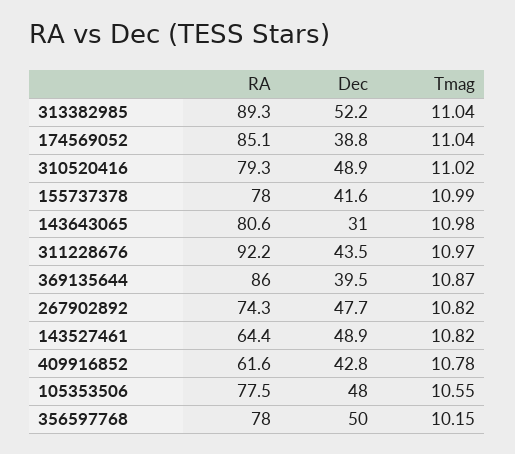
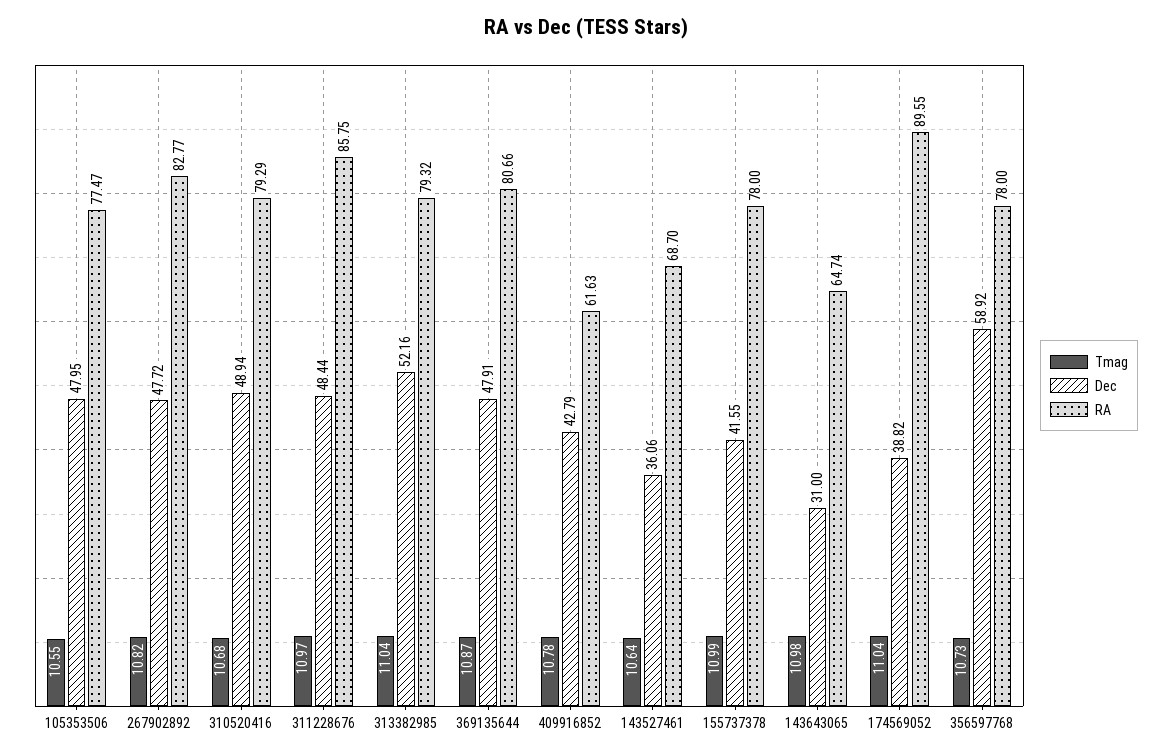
  {
    "RA": {
-     "313382985": 89.3,
+     "313382985": 79.32,
-     "174569052": 85.1,
+     "174569052": 89.55,
      "310520416": 79.29,
      "155737378": 78,
-     "143643065": 80.6,
+     "143643065": 64.74,
-     "311228676": 92.2,
+     "311228676": 85.75,
-     "369135644": 86,
+     "369135644": 80.66,
-     "267902892": 74.3,
+     "267902892": 82.77,
-     "143527461": 64.4,
+     "143527461": 68.7,
      "409916852": 61.63,
      "105353506": 77.47,
      "356597768": 78
    },
    "Dec": {
      "313382985": 52.16,
      "174569052": 38.82,
      "310520416": 48.94,
      "155737378": 41.55,
      "143643065": 31,
-     "311228676": 43.5,
+     "311228676": 48.44,
-     "369135644": 39.5,
+     "369135644": 47.91,
      "267902892": 47.72,
-     "143527461": 48.9,
+     "143527461": 36.06,
      "409916852": 42.79,
      "105353506": 47.95,
-     "356597768": 50
+     "356597768": 58.92
    },
    "Tmag": {
      "313382985": 11.04,
      "174569052": 11.04,
-     "310520416": 11.02,
+     "310520416": 10.68,
      "155737378": 10.99,
      "143643065": 10.98,
      "311228676": 10.97,
      "369135644": 10.87,
      "267902892": 10.82,
-     "143527461": 10.82,
+     "143527461": 10.64,
      "409916852": 10.78,
      "105353506": 10.55,
-     "356597768": 10.15
+     "356597768": 10.73
    }
  }

